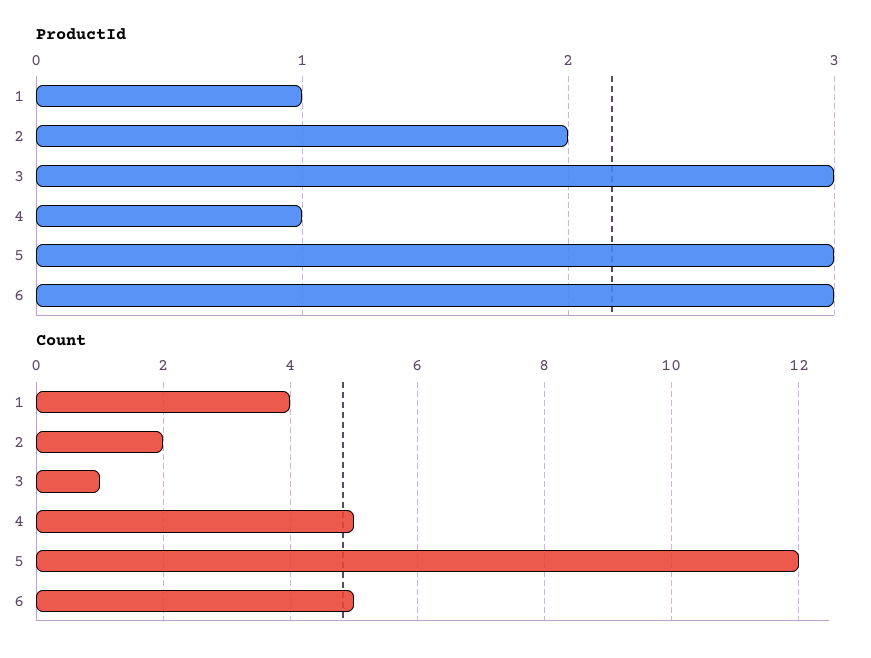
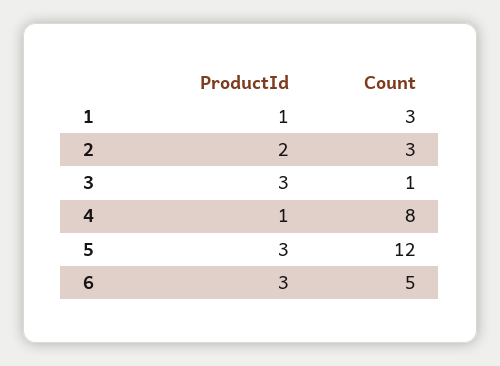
  {
    "ProductId": {
      "1": 1,
      "2": 2,
      "3": 3,
      "4": 1,
      "5": 3,
      "6": 3
    },
    "Count": {
-     "1": 4,
+     "1": 3,
-     "2": 2,
+     "2": 3,
      "3": 1,
-     "4": 5,
+     "4": 8,
      "5": 12,
      "6": 5
    }
  }

